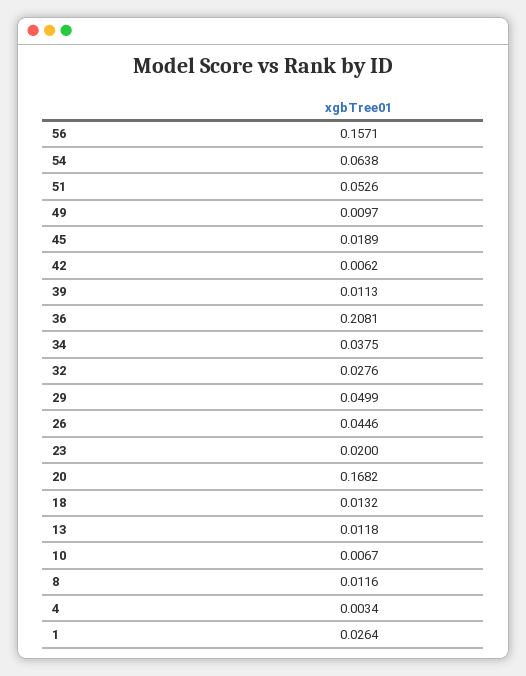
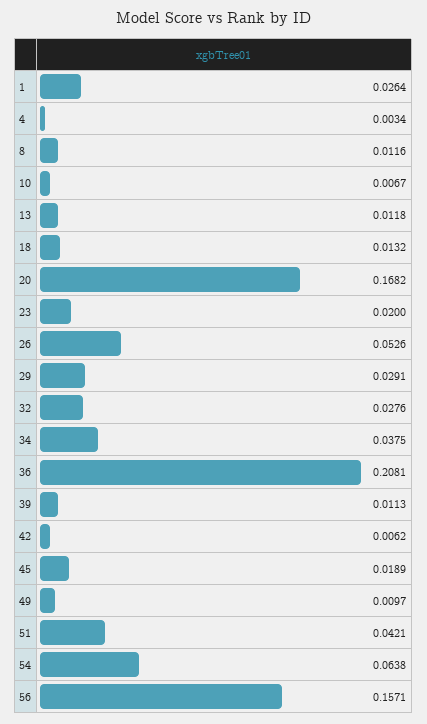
  {
    "56": 0.1571,
    "54": 0.0638,
-   "51": 0.0526,
+   "51": 0.0421,
    "49": 0.0097,
    "45": 0.0189,
    "42": 0.0062,
    "39": 0.0113,
    "36": 0.2081,
    "34": 0.0375,
    "32": 0.0276,
-   "29": 0.0499,
+   "29": 0.0291,
-   "26": 0.0446,
+   "26": 0.0526,
    "23": 0.02,
    "20": 0.1682,
    "18": 0.0132,
    "13": 0.0118,
    "10": 0.0067,
    "8": 0.0116,
    "4": 0.0034,
    "1": 0.0264
  }

